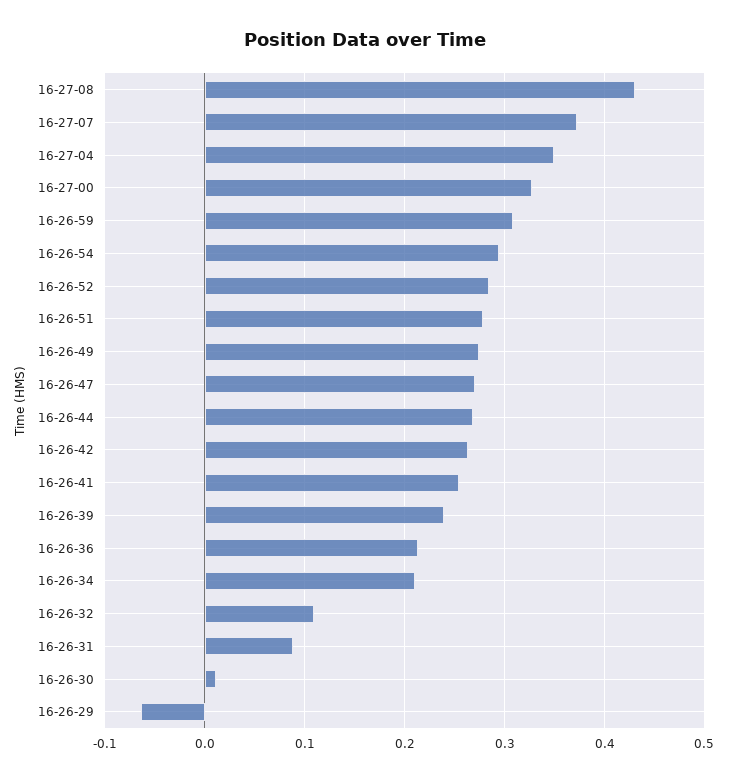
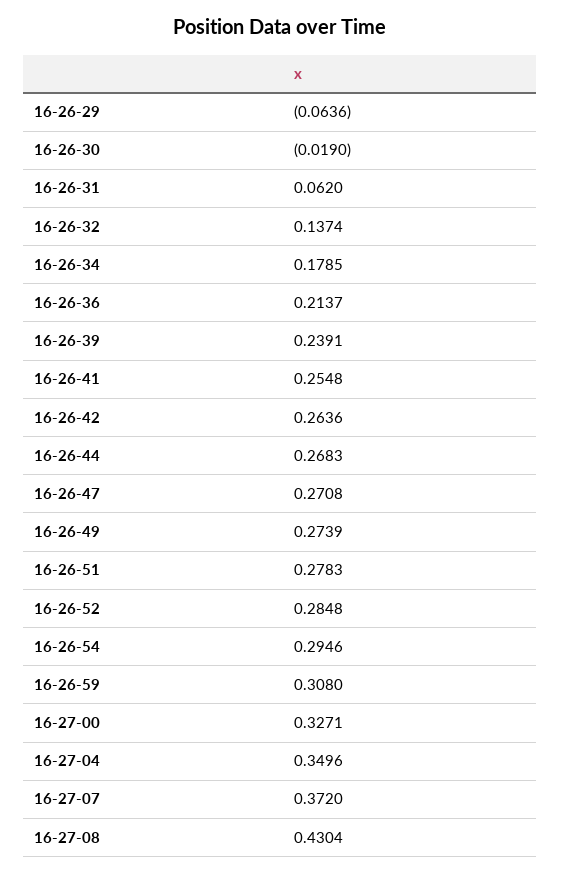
  {
    "16-27-08": 0.4304,
    "16-27-07": 0.372,
    "16-27-04": 0.3496,
    "16-27-00": 0.3271,
    "16-26-59": 0.308,
    "16-26-54": 0.2946,
    "16-26-52": 0.2848,
    "16-26-51": 0.2783,
    "16-26-49": 0.2739,
    "16-26-47": 0.2708,
    "16-26-44": 0.2683,
    "16-26-42": 0.2636,
    "16-26-41": 0.2548,
    "16-26-39": 0.2391,
    "16-26-36": 0.2137,
-   "16-26-34": 0.21,
+   "16-26-34": 0.1785,
-   "16-26-32": 0.11,
+   "16-26-32": 0.1374,
-   "16-26-31": 0.09,
+   "16-26-31": 0.062,
-   "16-26-30": 0.01,
+   "16-26-30": -0.019,
    "16-26-29": -0.0636
  }

